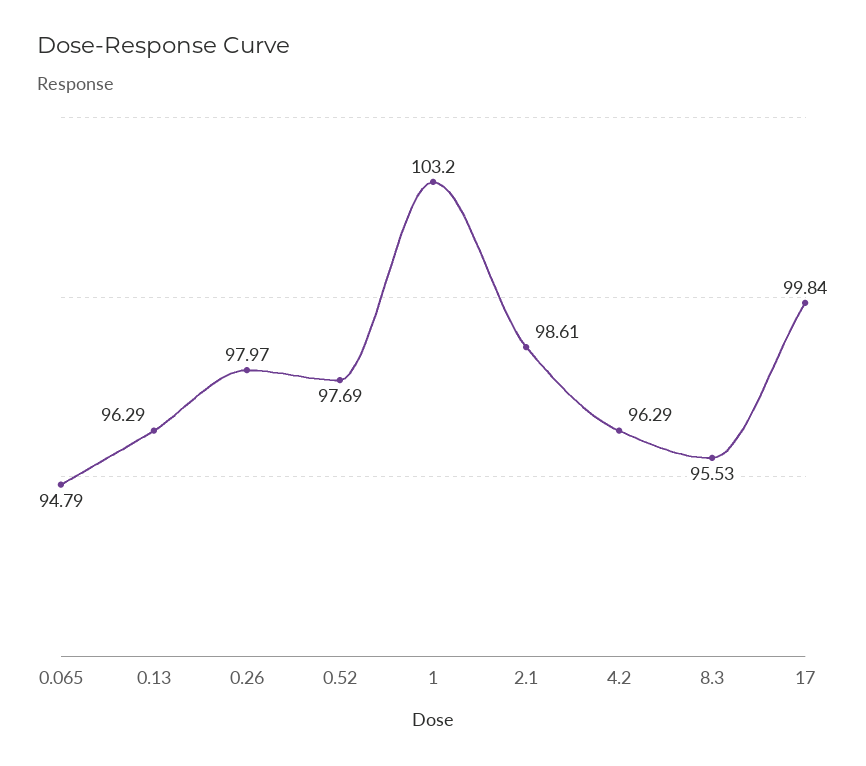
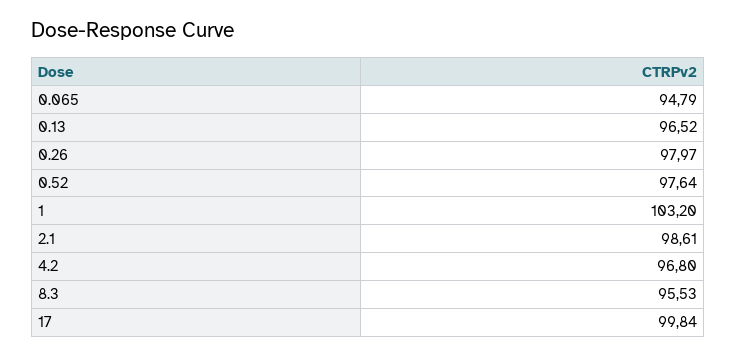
  {
    "0.065": 94.79,
-   "0.13": 96.29,
+   "0.13": 96.52,
    "0.26": 97.97,
-   "0.52": 97.69,
+   "0.52": 97.64,
    "1": 103.2,
    "2.1": 98.61,
-   "4.2": 96.29,
+   "4.2": 96.8,
    "8.3": 95.53,
    "17": 99.84
  }

